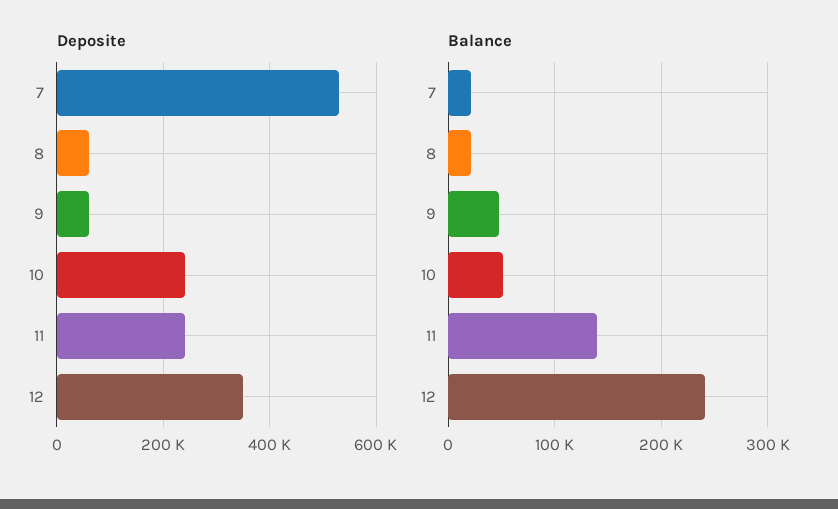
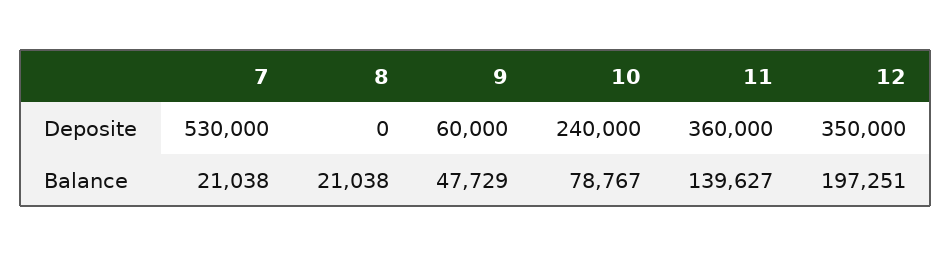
  {
    "Deposite": {
      "7": 530000,
-     "8": 60000,
+     "8": 0,
      "9": 60000,
      "10": 240000,
-     "11": 240000,
+     "11": 360000,
      "12": 350000
    },
    "Balance": {
      "7": 21038,
      "8": 21038,
      "9": 47729,
-     "10": 50000,
+     "10": 78767,
      "11": 139627,
-     "12": 240000
+     "12": 197251
    }
  }

